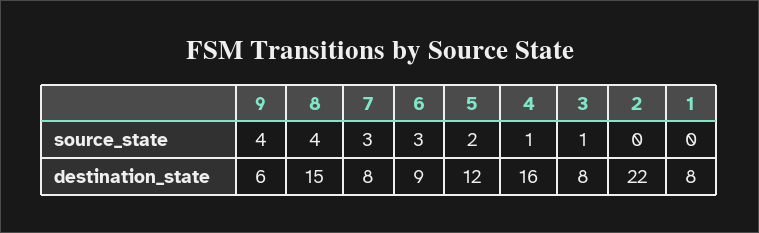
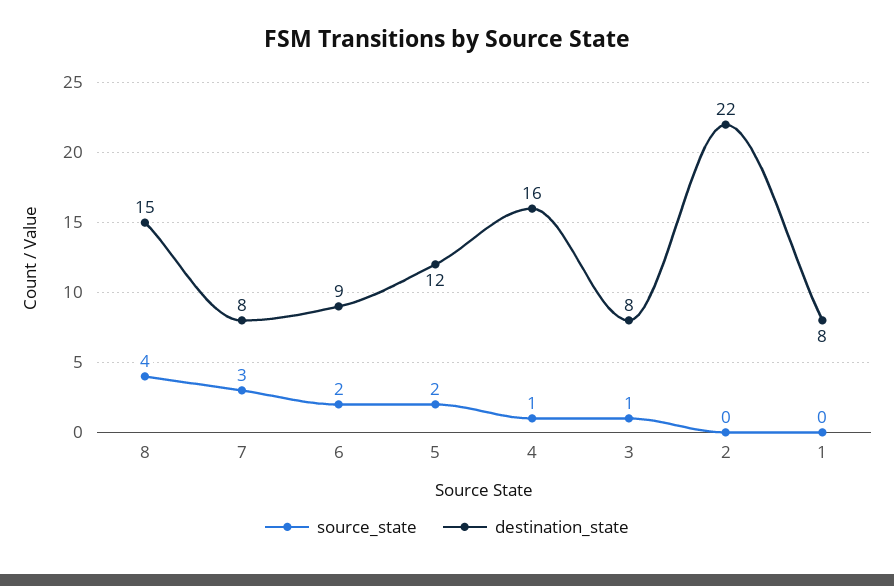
  {
    "source_state": {
-     "9": 4,
      "8": 4,
      "7": 3,
-     "6": 3,
+     "6": 2,
      "5": 2,
      "4": 1,
      "3": 1,
      "2": 0,
      "1": 0
    },
    "destination_state": {
-     "9": 6,
      "8": 15,
      "7": 8,
      "6": 9,
      "5": 12,
      "4": 16,
      "3": 8,
      "2": 22,
      "1": 8
    }
  }

